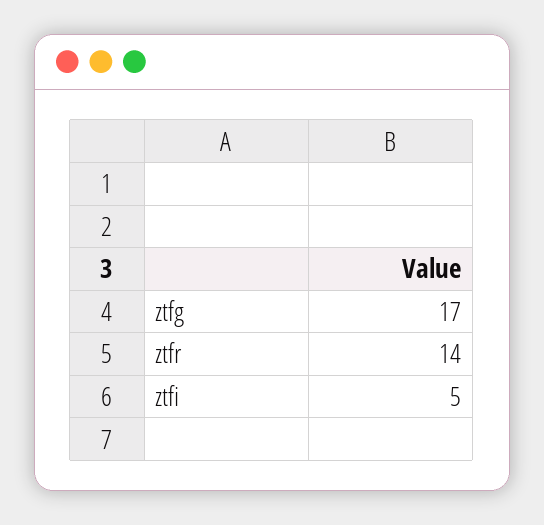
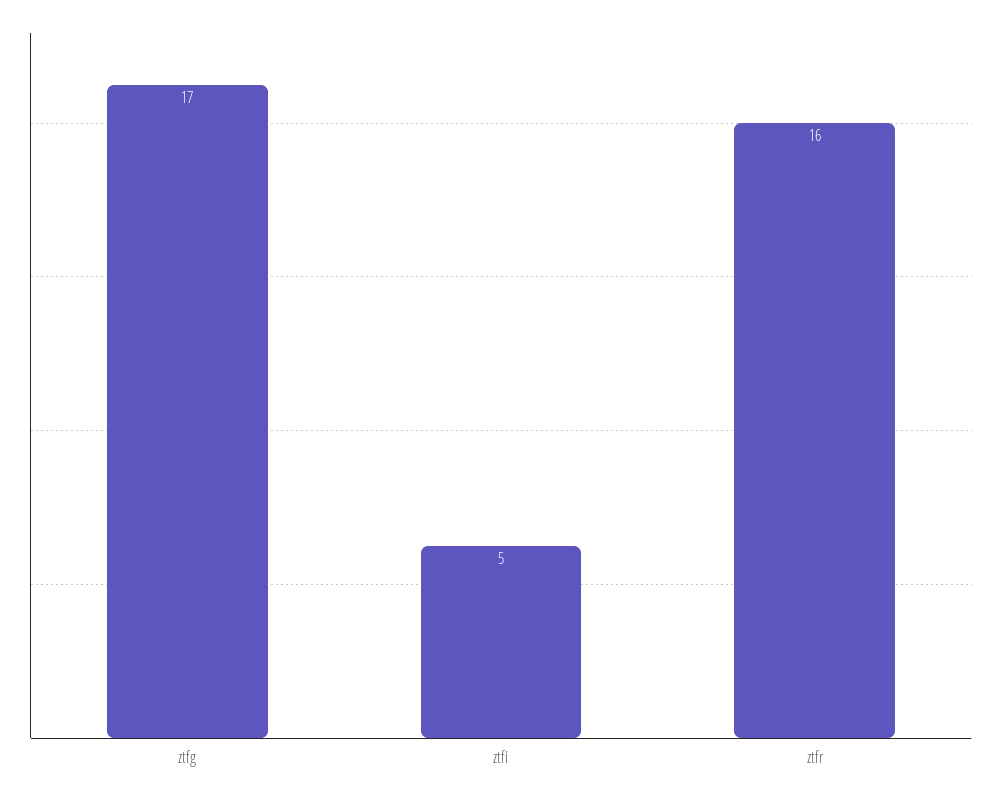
  {
    "ztfg": 17,
-   "ztfr": 14,
+   "ztfr": 16,
    "ztfi": 5
  }

